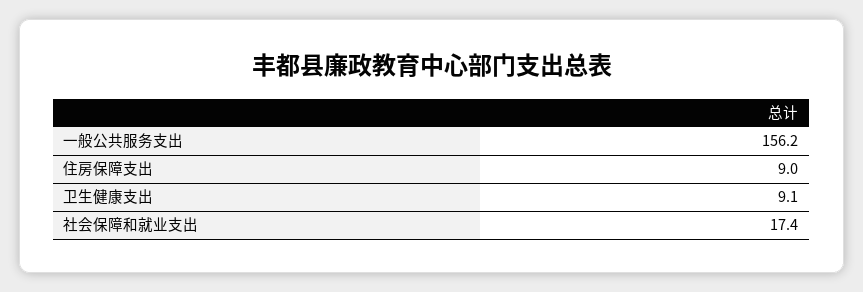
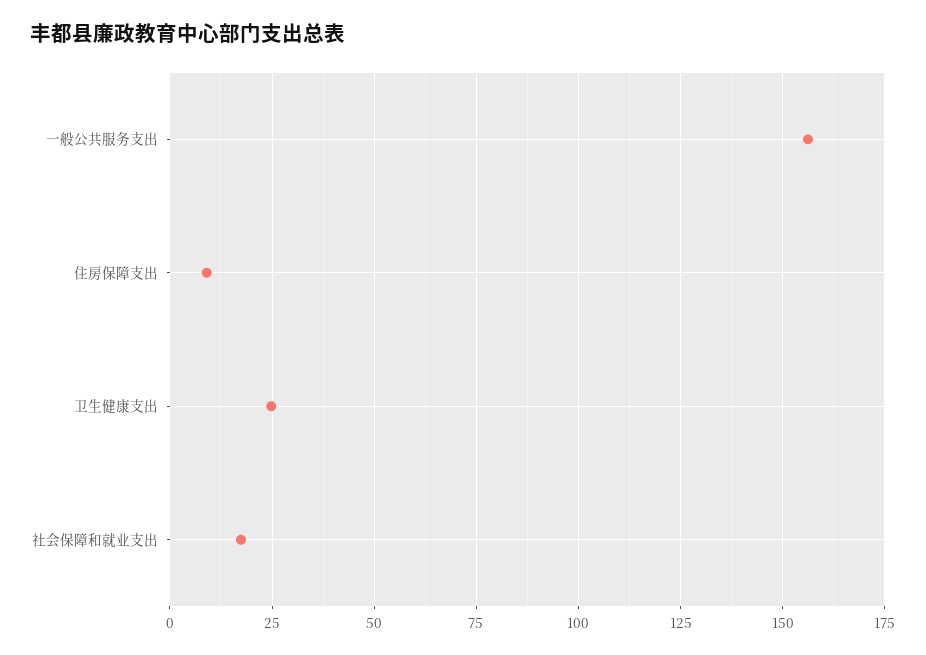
  {
    "一般公共服务支出": 156.2,
    "住房保障支出": 9,
-   "卫生健康支出": 9.1,
+   "卫生健康支出": 25,
    "社会保障和就业支出": 17.4
  }

